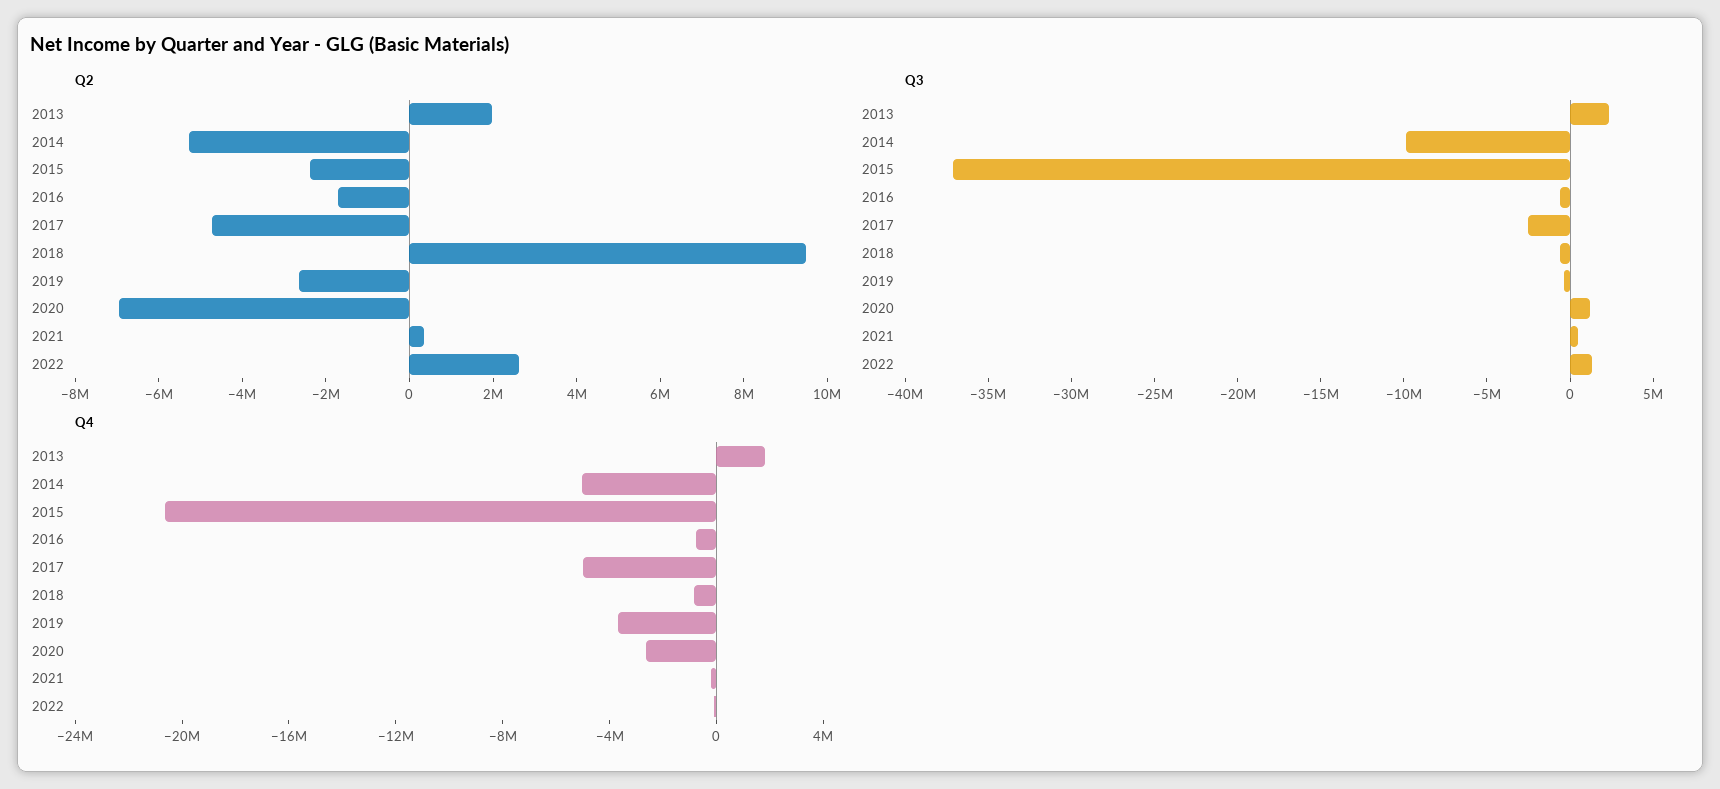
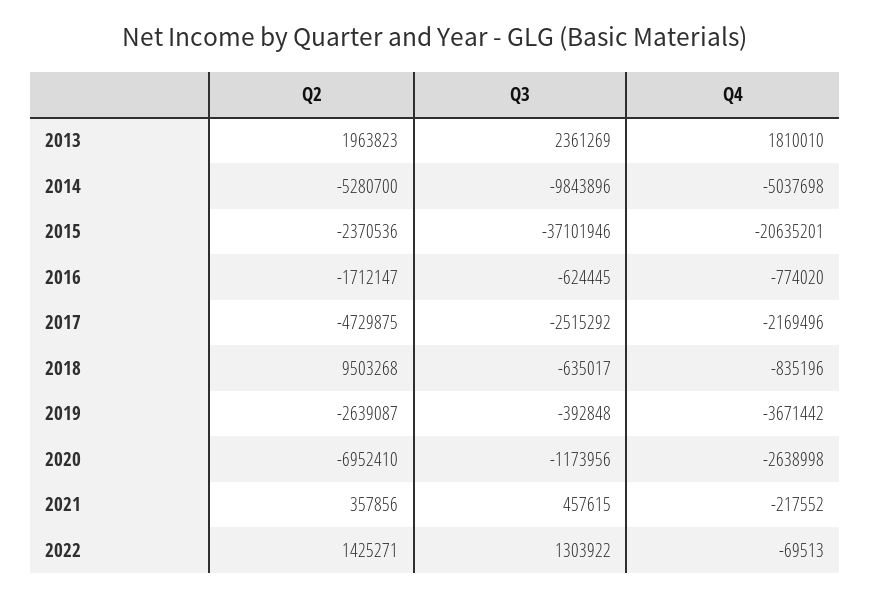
  {
    "Q2": {
      "2013": 1963823,
      "2014": -5280700,
      "2015": -2370536,
      "2016": -1712147,
      "2017": -4729875,
      "2018": 9503268,
      "2019": -2639087,
      "2020": -6952410,
      "2021": 357856,
-     "2022": 2500000
+     "2022": 1425271
    },
    "Q3": {
      "2013": 2361269,
      "2014": -9843896,
      "2015": -37101946,
      "2016": -624445,
      "2017": -2515292,
      "2018": -635017,
      "2019": -392848,
-     "2020": 1000000,
+     "2020": -1173956,
      "2021": 457615,
      "2022": 1303922
    },
    "Q4": {
      "2013": 1810010,
      "2014": -5037698,
      "2015": -20635201,
      "2016": -774020,
-     "2017": -5000000,
+     "2017": -2169496,
      "2018": -835196,
      "2019": -3671442,
      "2020": -2638998,
      "2021": -217552,
      "2022": -69513
    }
  }

